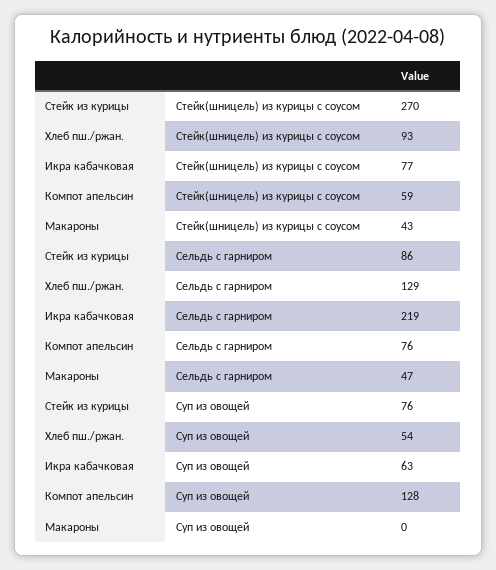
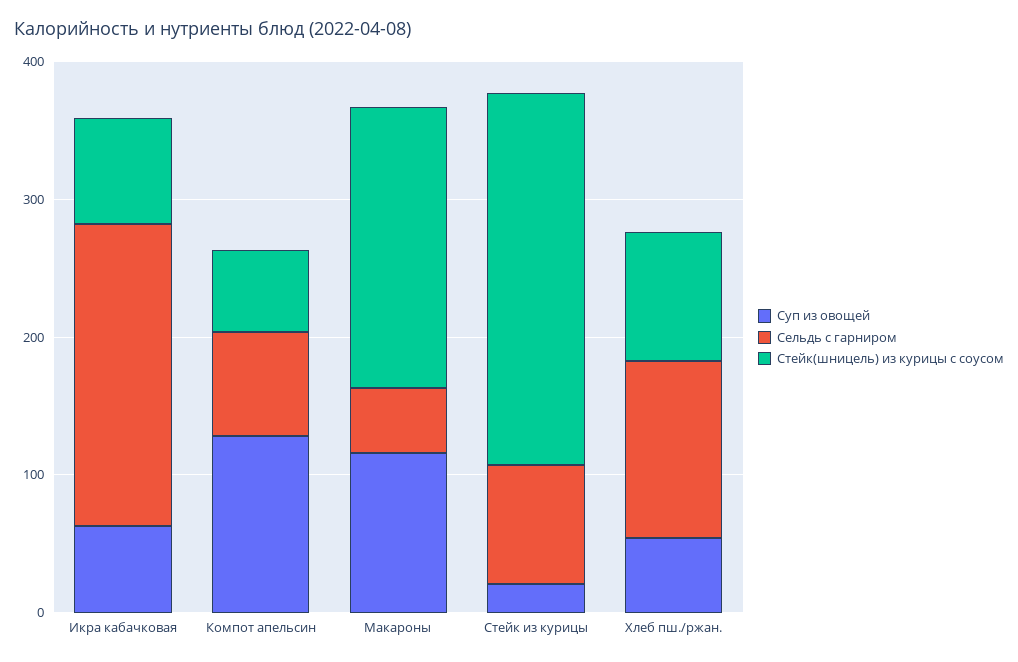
  {
    "Стейк(шницель) из курицы с соусом": {
      "Стейк из курицы": 270,
      "Хлеб пш./ржан.": 93,
      "Икра кабачковая": 77,
      "Компот апельсин": 59,
-     "Макароны": 43
+     "Макароны": 200
    },
    "Сельдь с гарниром": {
      "Стейк из курицы": 86,
      "Хлеб пш./ржан.": 129,
      "Икра кабачковая": 219,
      "Компот апельсин": 76,
      "Макароны": 47
    },
    "Суп из овощей": {
-     "Стейк из курицы": 76,
+     "Стейк из курицы": 20,
      "Хлеб пш./ржан.": 54,
      "Икра кабачковая": 63,
      "Компот апельсин": 128,
-     "Макароны": 0
+     "Макароны": 120
    }
  }

